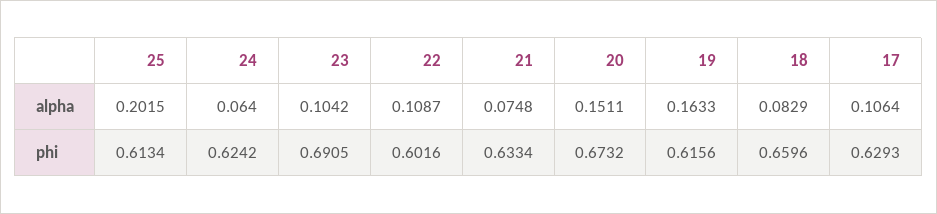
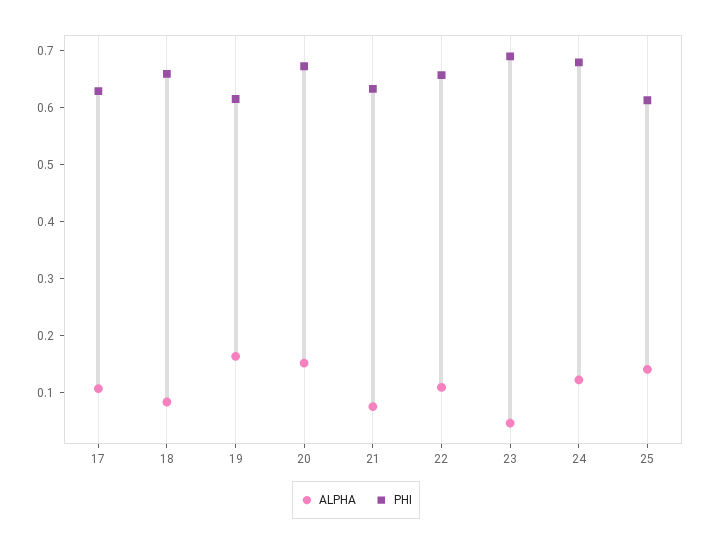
  {
    "alpha": {
-     "25": 0.2015,
+     "25": 0.14,
-     "24": 0.064,
+     "24": 0.12,
-     "23": 0.1042,
+     "23": 0.04,
      "22": 0.1087,
      "21": 0.0748,
      "20": 0.1511,
      "19": 0.1633,
      "18": 0.0829,
      "17": 0.1064
    },
    "phi": {
      "25": 0.6134,
-     "24": 0.6242,
+     "24": 0.68,
      "23": 0.6905,
-     "22": 0.6016,
+     "22": 0.66,
      "21": 0.6334,
      "20": 0.6732,
      "19": 0.6156,
      "18": 0.6596,
      "17": 0.6293
    }
  }

